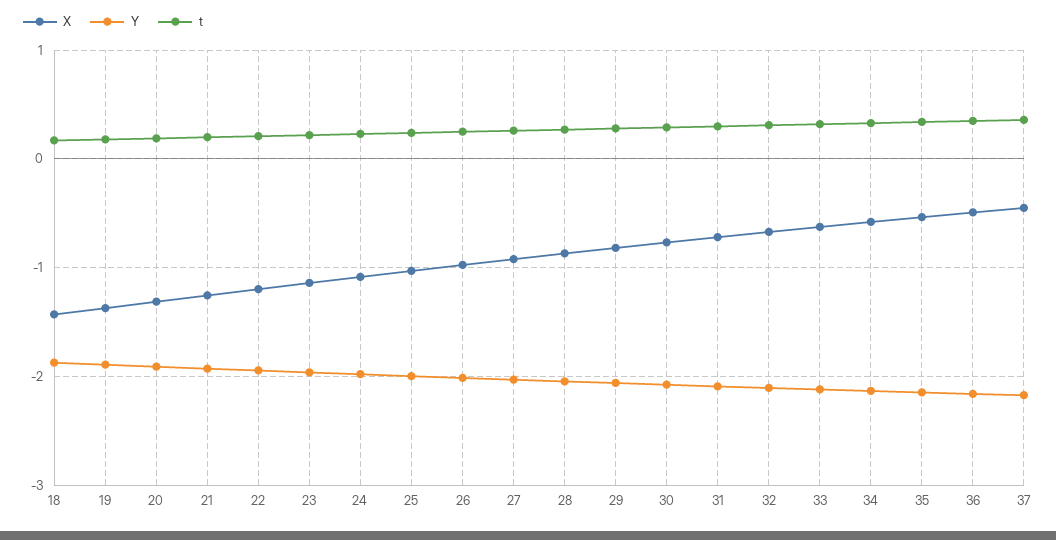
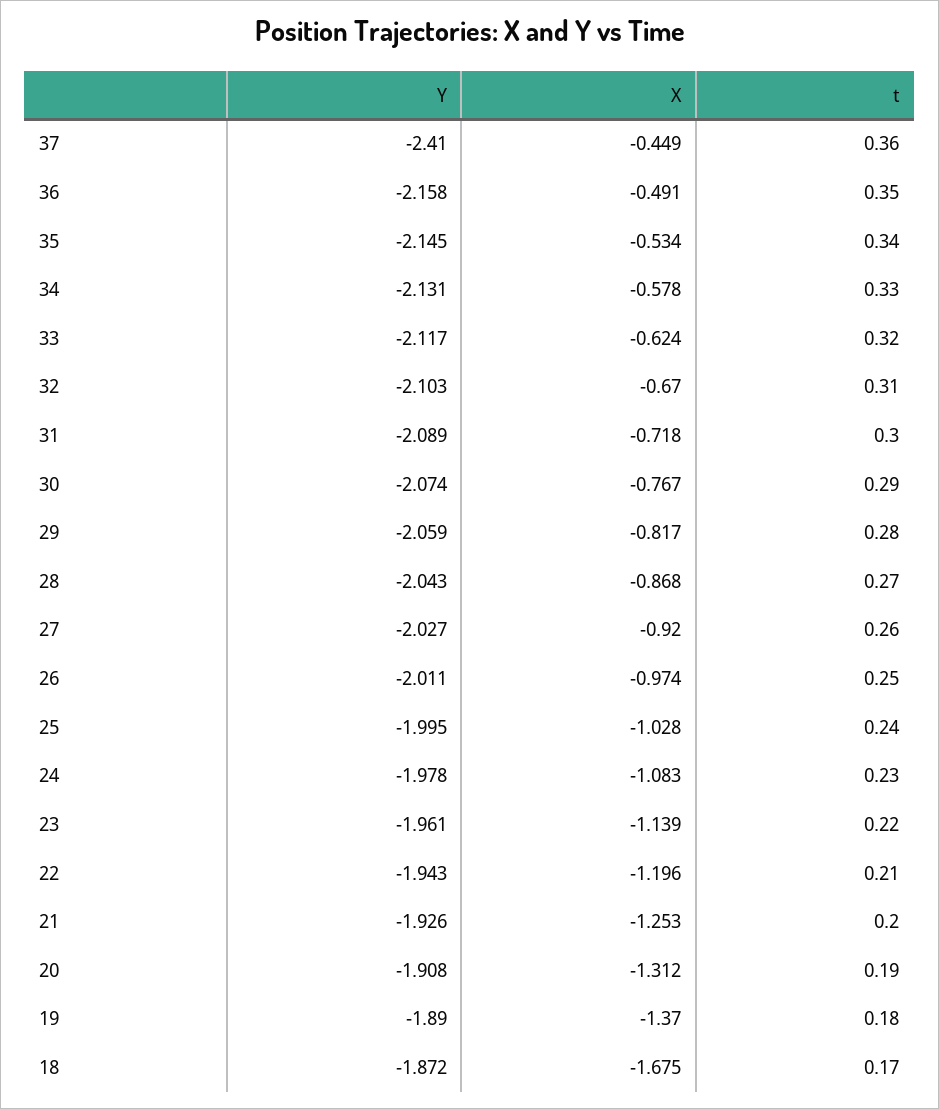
  {
    "X": {
-     "18": -1.4,
+     "18": -1.675,
      "19": -1.37,
      "20": -1.312,
      "21": -1.253,
      "22": -1.196,
      "23": -1.139,
      "24": -1.083,
      "25": -1.028,
      "26": -0.974,
      "27": -0.92,
      "28": -0.868,
      "29": -0.817,
      "30": -0.767,
      "31": -0.718,
      "32": -0.67,
      "33": -0.624,
      "34": -0.578,
      "35": -0.534,
      "36": -0.491,
      "37": -0.449
    },
    "Y": {
      "18": -1.872,
      "19": -1.89,
      "20": -1.908,
      "21": -1.926,
      "22": -1.943,
      "23": -1.961,
      "24": -1.978,
      "25": -1.995,
      "26": -2.011,
      "27": -2.027,
      "28": -2.043,
      "29": -2.059,
      "30": -2.074,
      "31": -2.089,
      "32": -2.103,
      "33": -2.117,
      "34": -2.131,
      "35": -2.145,
      "36": -2.158,
-     "37": -2.2
+     "37": -2.41
    },
    "t": {
      "18": 0.17,
      "19": 0.18,
      "20": 0.19,
      "21": 0.2,
      "22": 0.21,
      "23": 0.22,
      "24": 0.23,
      "25": 0.24,
      "26": 0.25,
      "27": 0.26,
      "28": 0.27,
      "29": 0.28,
      "30": 0.29,
      "31": 0.3,
      "32": 0.31,
      "33": 0.32,
      "34": 0.33,
      "35": 0.34,
      "36": 0.35,
      "37": 0.36
    }
  }

